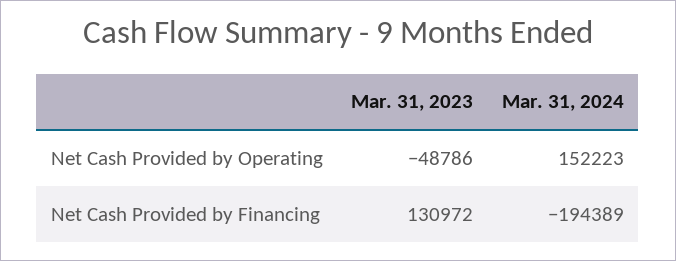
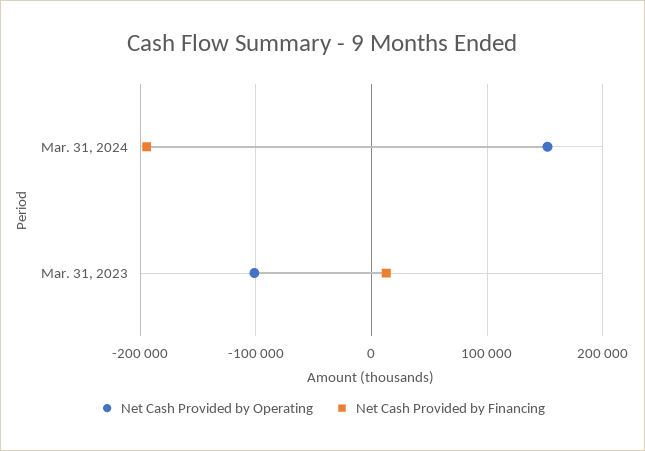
  {
    "Net Cash Provided by Operating": {
-     "Mar. 31, 2023": -48786,
+     "Mar. 31, 2023": -100000,
      "Mar. 31, 2024": 152223
    },
    "Net Cash Provided by Financing": {
-     "Mar. 31, 2023": 130972,
+     "Mar. 31, 2023": 10000,
      "Mar. 31, 2024": -194389
    }
  }

